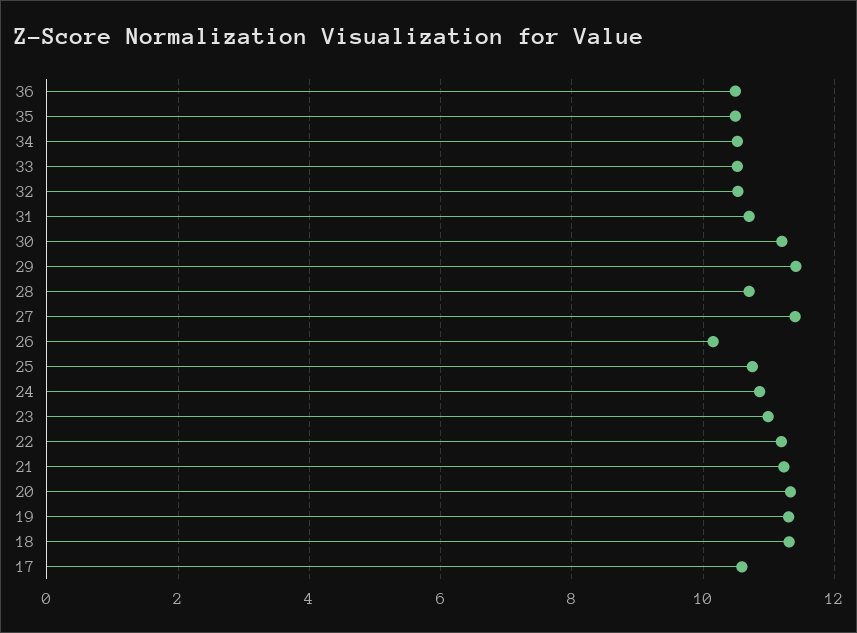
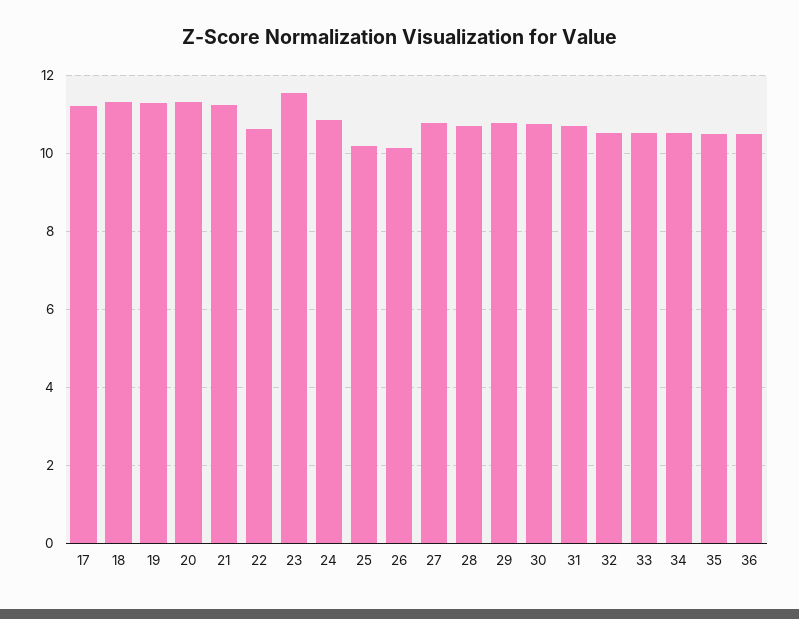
  {
    "36": 10.4,
    "35": 10.4,
    "34": 10.6,
    "33": 10.6,
    "32": 10.6,
    "31": 10.8,
-   "30": 11.2,
+   "30": 10.8,
-   "29": 11.4,
+   "29": 10.8,
    "28": 10.8,
-   "27": 11.4,
+   "27": 10.8,
    "26": 10.2,
-   "25": 10.8,
+   "25": 10.2,
    "24": 10.8,
-   "23": 11,
+   "23": 11.6,
-   "22": 11.2,
+   "22": 10.6,
    "21": 11.2,
    "20": 11.4,
    "19": 11.4,
    "18": 11.4,
-   "17": 10.6
+   "17": 11.2
  }

